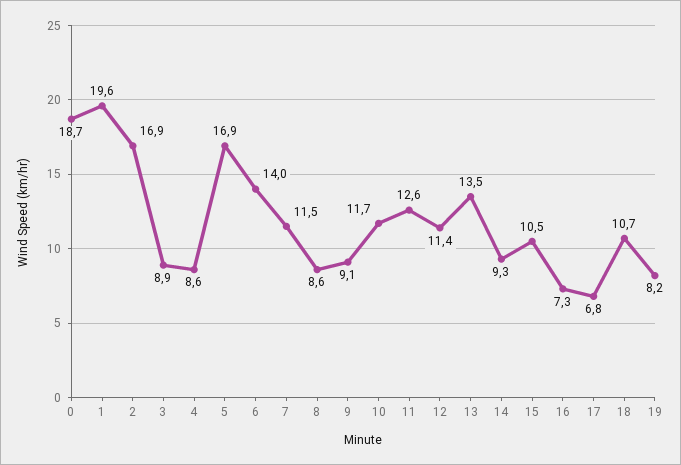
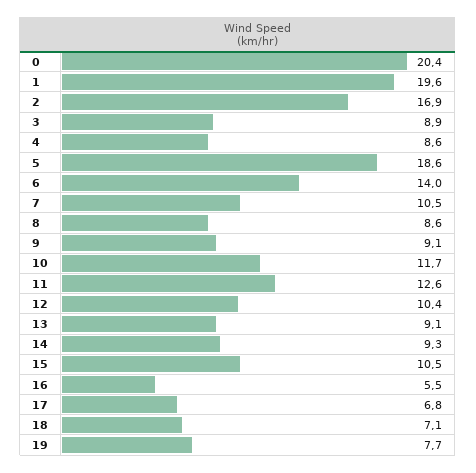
  {
-   "0": 18.7,
+   "0": 20.4,
    "1": 19.6,
    "2": 16.9,
    "3": 8.9,
    "4": 8.6,
-   "5": 16.9,
+   "5": 18.6,
    "6": 14,
-   "7": 11.5,
+   "7": 10.5,
    "8": 8.6,
    "9": 9.1,
    "10": 11.7,
    "11": 12.6,
-   "12": 11.4,
+   "12": 10.4,
-   "13": 13.5,
+   "13": 9.1,
    "14": 9.3,
    "15": 10.5,
-   "16": 7.3,
+   "16": 5.5,
    "17": 6.8,
-   "18": 10.7,
+   "18": 7.1,
-   "19": 8.2
+   "19": 7.7
  }

